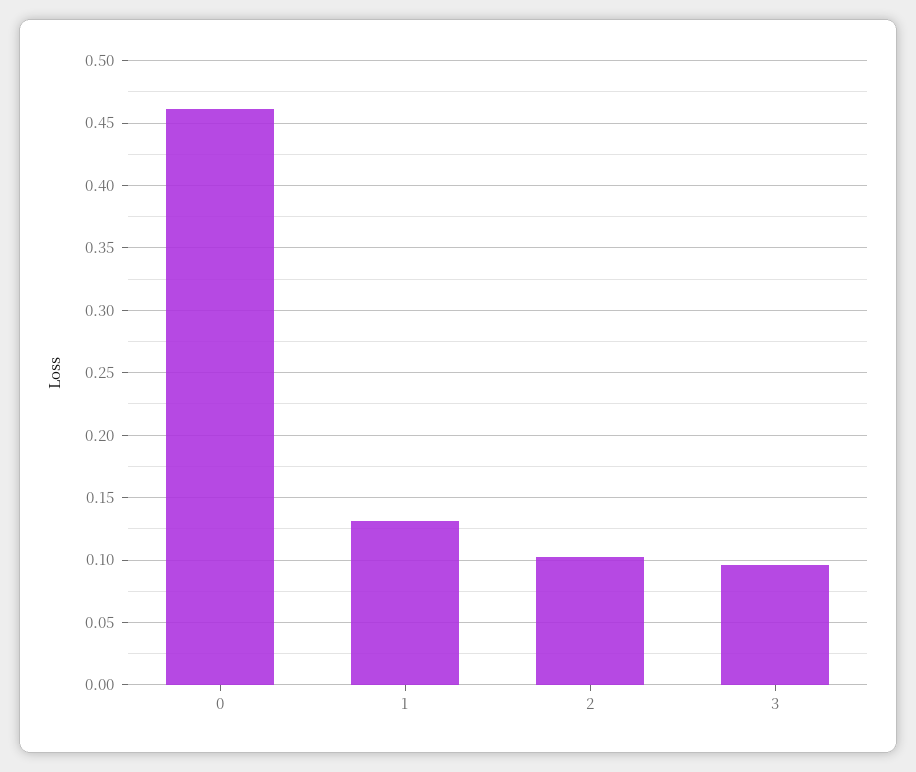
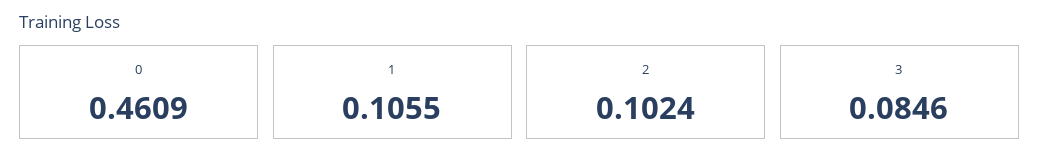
  {
    "0": 0.4609,
-   "1": 0.13,
+   "1": 0.1055,
    "2": 0.1024,
-   "3": 0.095
+   "3": 0.0846
  }

